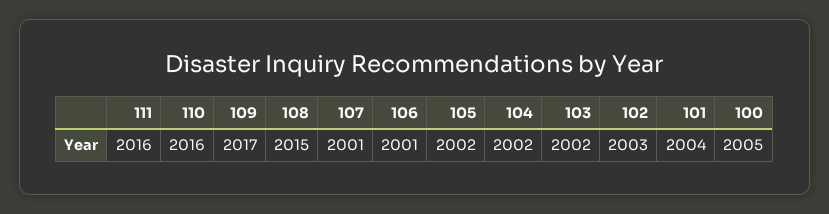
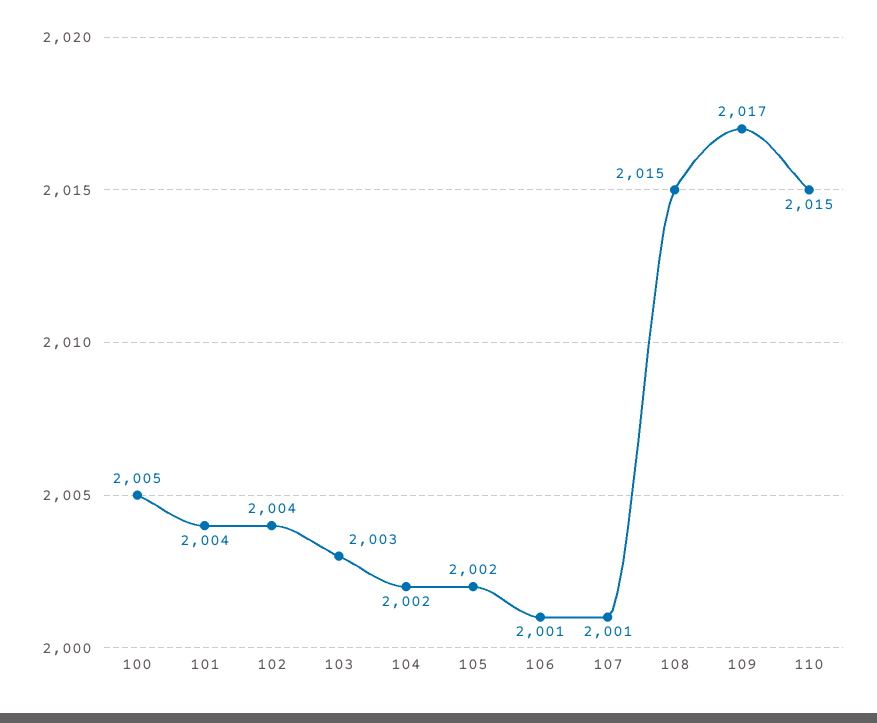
  {
-   "111": 2016,
-   "110": 2016,
+   "110": 2015,
    "109": 2017,
    "108": 2015,
    "107": 2001,
    "106": 2001,
    "105": 2002,
    "104": 2002,
-   "103": 2002,
+   "103": 2003,
-   "102": 2003,
+   "102": 2004,
    "101": 2004,
    "100": 2005
  }

